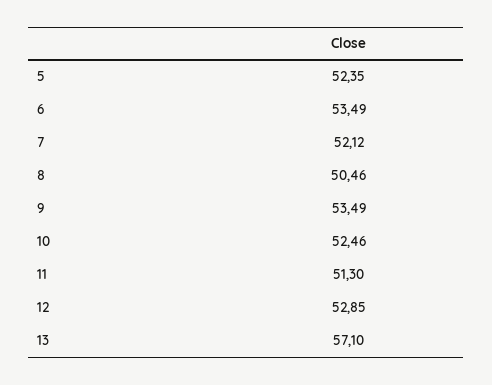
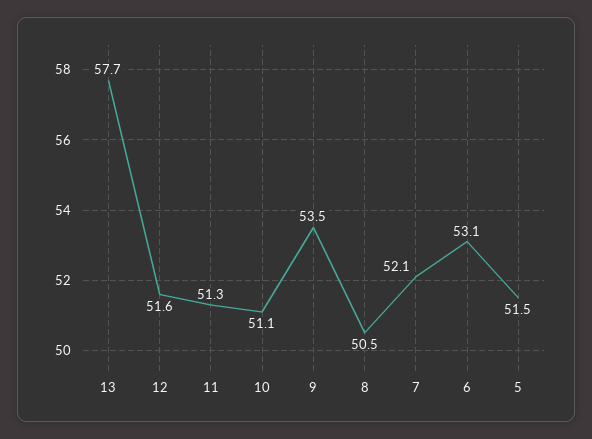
  {
-   "5": 52.35,
+   "5": 51.5,
-   "6": 53.49,
+   "6": 53.1,
    "7": 52.12,
    "8": 50.46,
    "9": 53.49,
-   "10": 52.46,
+   "10": 51.1,
    "11": 51.3,
-   "12": 52.85,
+   "12": 51.6,
-   "13": 57.1
+   "13": 57.7
  }

